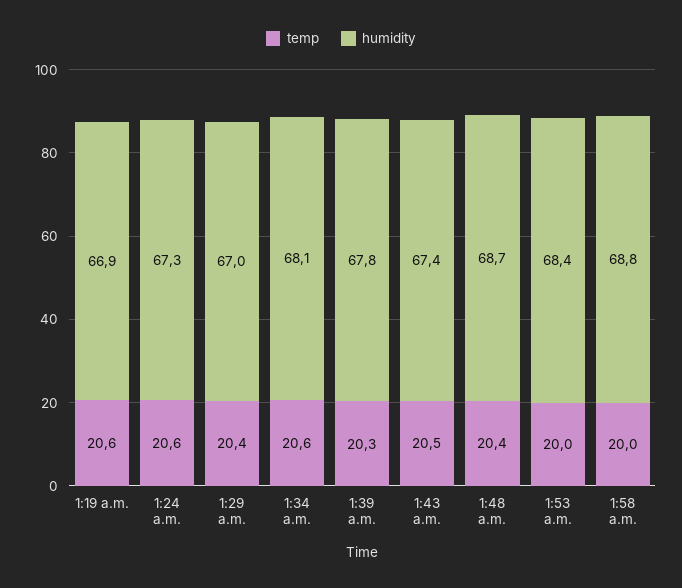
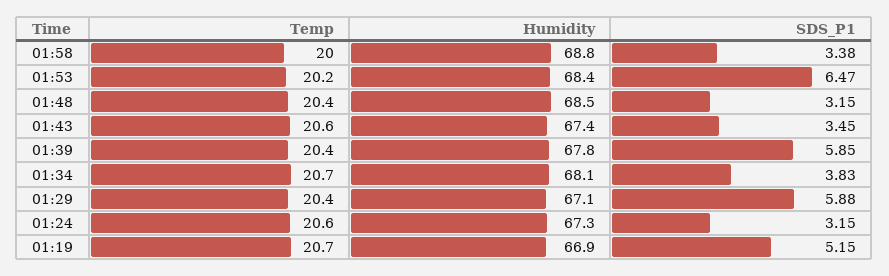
  {
    "temp": {
-     "1:19 a.m.": 20.6,
+     "1:19 a.m.": 20.7,
      "1:24 a.m.": 20.6,
      "1:29 a.m.": 20.4,
-     "1:34 a.m.": 20.6,
+     "1:34 a.m.": 20.7,
-     "1:39 a.m.": 20.3,
+     "1:39 a.m.": 20.4,
-     "1:43 a.m.": 20.5,
+     "1:43 a.m.": 20.6,
      "1:48 a.m.": 20.4,
-     "1:53 a.m.": 20,
+     "1:53 a.m.": 20.2,
      "1:58 a.m.": 20
    },
    "humidity": {
      "1:19 a.m.": 66.9,
      "1:24 a.m.": 67.3,
-     "1:29 a.m.": 67,
+     "1:29 a.m.": 67.1,
      "1:34 a.m.": 68.1,
      "1:39 a.m.": 67.8,
      "1:43 a.m.": 67.4,
-     "1:48 a.m.": 68.7,
+     "1:48 a.m.": 68.5,
      "1:53 a.m.": 68.4,
      "1:58 a.m.": 68.8
-   }
+   },
+   "SDS_P1": {
+     "1:58 a.m.": 3.38,
+     "1:53 a.m.": 6.47,
+     "1:48 a.m.": 3.15,
+     "1:43 a.m.": 3.45,
+     "1:39 a.m.": 5.85,
+     "1:34 a.m.": 3.83,
+     "1:29 a.m.": 5.88,
+     "1:24 a.m.": 3.15,
+     "1:19 a.m.": 5.15
+   }
  }

